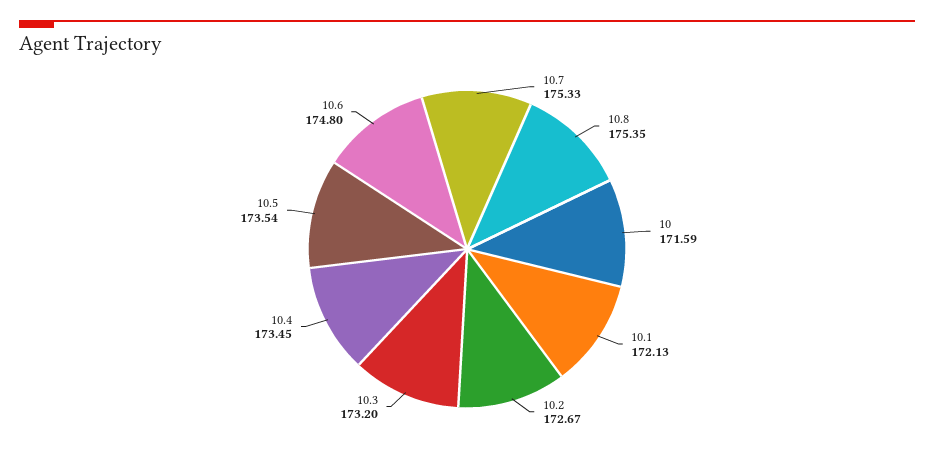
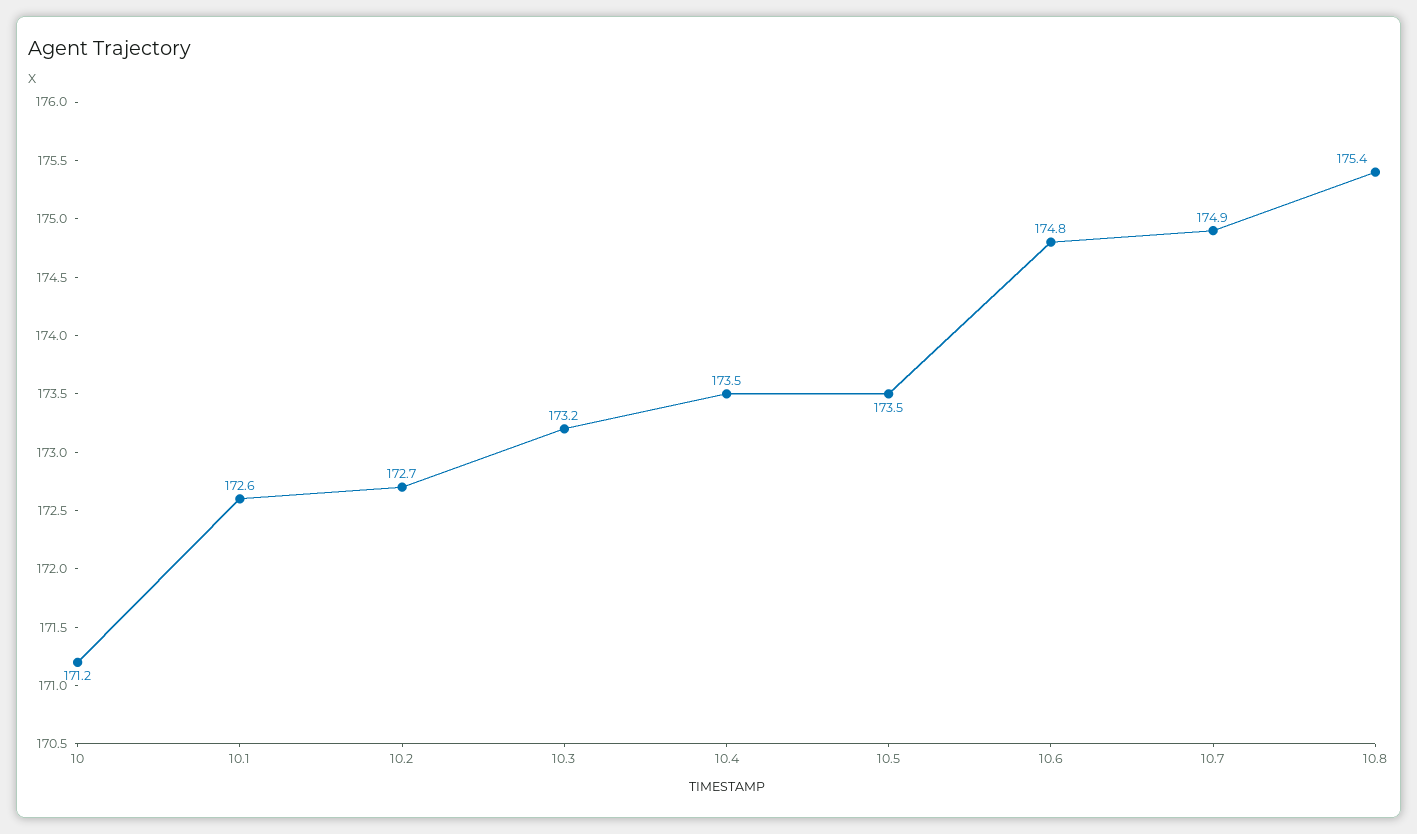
  {
-   "10.7": 175.33,
+   "10.7": 174.9,
    "10.8": 175.35,
-   "10": 171.59,
+   "10": 171.2,
-   "10.1": 172.13,
+   "10.1": 172.6,
    "10.2": 172.67,
    "10.3": 173.2,
    "10.4": 173.45,
    "10.5": 173.54,
    "10.6": 174.8
  }

